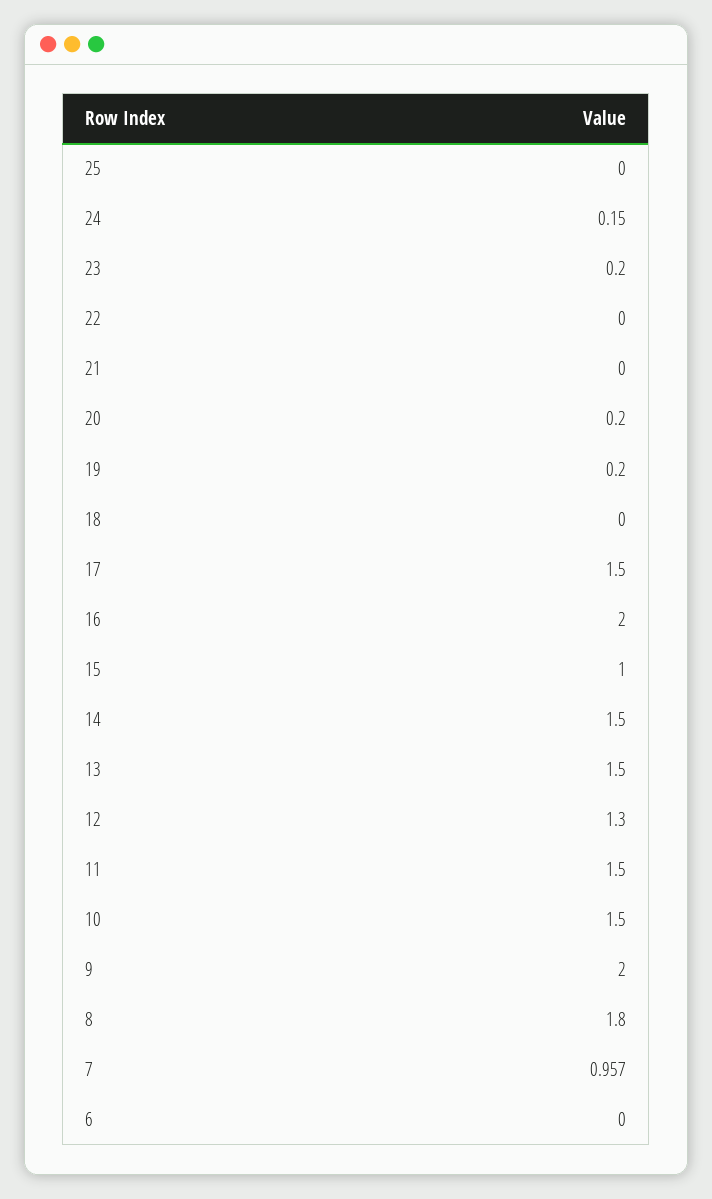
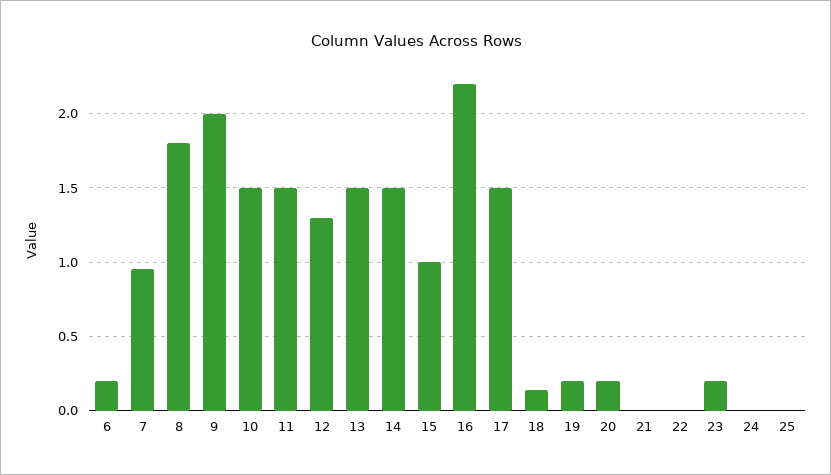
  {
    "25": 0,
-   "24": 0.15,
+   "24": 0,
    "23": 0.2,
    "22": 0,
    "21": 0,
    "20": 0.2,
    "19": 0.2,
-   "18": 0,
+   "18": 0.15,
    "17": 1.5,
-   "16": 2,
+   "16": 2.2,
    "15": 1,
    "14": 1.5,
    "13": 1.5,
    "12": 1.3,
    "11": 1.5,
    "10": 1.5,
    "9": 2,
    "8": 1.8,
    "7": 0.957,
-   "6": 0
+   "6": 0.2
  }

